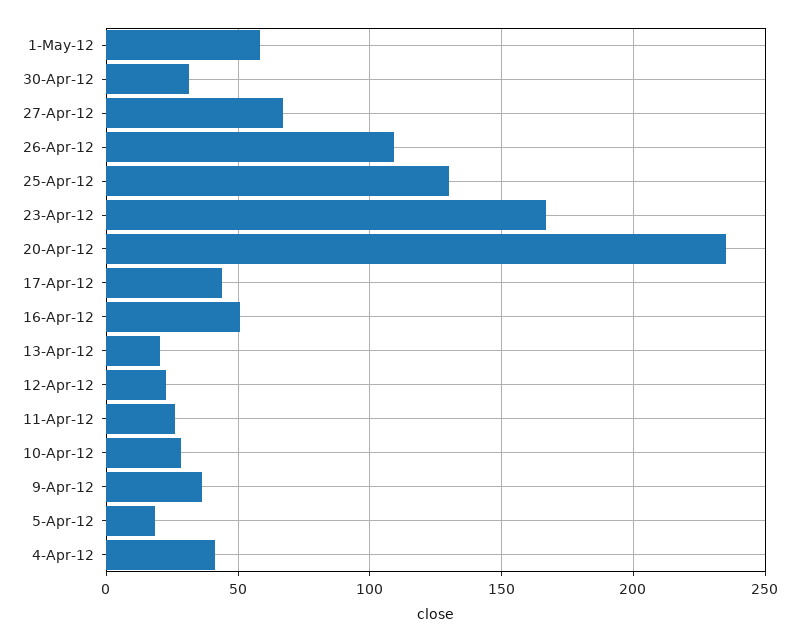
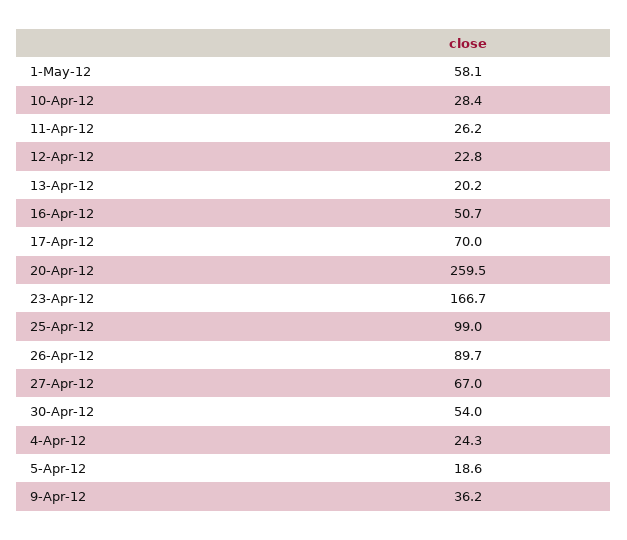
  {
    "1-May-12": 58.1,
-   "30-Apr-12": 30,
+   "30-Apr-12": 54,
    "27-Apr-12": 67,
-   "26-Apr-12": 110,
+   "26-Apr-12": 89.7,
-   "25-Apr-12": 130,
+   "25-Apr-12": 99,
    "23-Apr-12": 166.7,
-   "20-Apr-12": 235,
+   "20-Apr-12": 259.5,
-   "17-Apr-12": 45,
+   "17-Apr-12": 70,
    "16-Apr-12": 50.7,
    "13-Apr-12": 20.2,
    "12-Apr-12": 22.8,
    "11-Apr-12": 26.2,
    "10-Apr-12": 28.4,
    "9-Apr-12": 36.2,
    "5-Apr-12": 18.6,
-   "4-Apr-12": 40
+   "4-Apr-12": 24.3
  }

